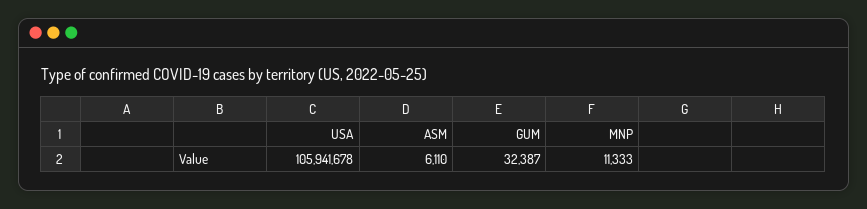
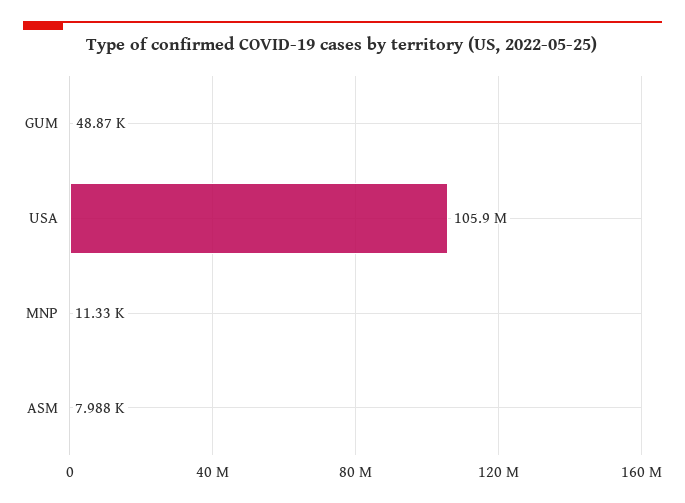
  {
    "USA": 105941678,
-   "ASM": 6110,
+   "ASM": 7988,
-   "GUM": 32387,
+   "GUM": 48870,
    "MNP": 11333
  }

